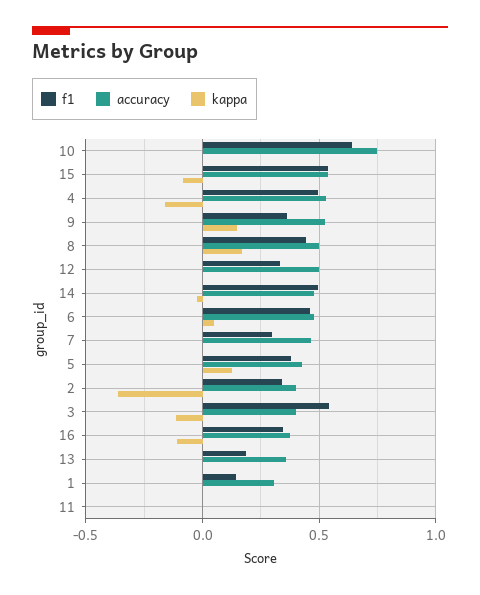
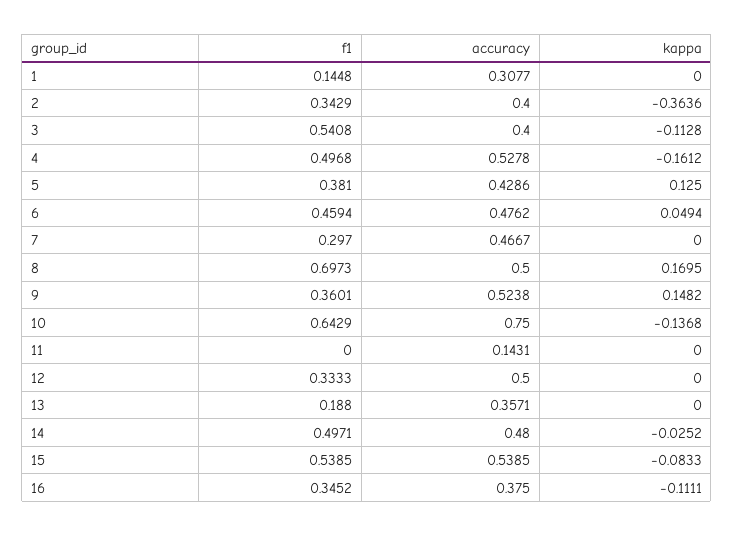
  {
    "f1": {
      "10": 0.6429,
      "15": 0.5385,
      "4": 0.4968,
      "9": 0.3601,
-     "8": 0.45,
+     "8": 0.6973,
      "12": 0.3333,
      "14": 0.4971,
      "6": 0.4594,
      "7": 0.297,
      "5": 0.381,
      "2": 0.3429,
      "3": 0.5408,
      "16": 0.3452,
      "13": 0.188,
      "1": 0.1448,
      "11": 0
    },
    "accuracy": {
      "10": 0.75,
      "15": 0.5385,
      "4": 0.5278,
      "9": 0.5238,
      "8": 0.5,
      "12": 0.5,
      "14": 0.48,
      "6": 0.4762,
      "7": 0.4667,
      "5": 0.4286,
      "2": 0.4,
      "3": 0.4,
      "16": 0.375,
      "13": 0.3571,
      "1": 0.3077,
-     "11": 0
+     "11": 0.1431
    },
    "kappa": {
-     "10": 0,
+     "10": -0.1368,
      "15": -0.0833,
      "4": -0.1612,
      "9": 0.1482,
      "8": 0.1695,
      "12": 0,
      "14": -0.0252,
      "6": 0.0494,
      "7": 0,
      "5": 0.125,
      "2": -0.3636,
      "3": -0.1128,
      "16": -0.1111,
      "13": 0,
      "1": 0,
      "11": 0
    }
  }

